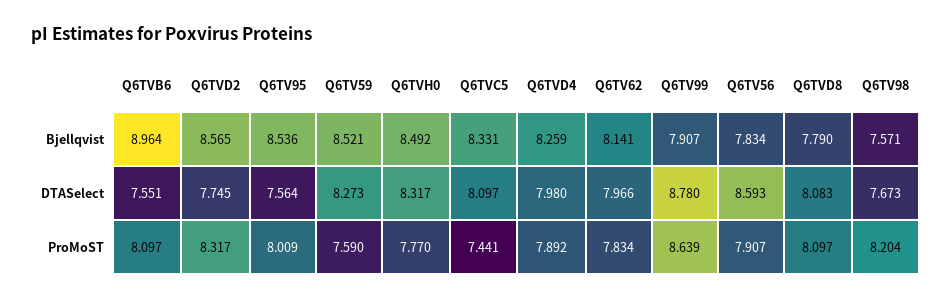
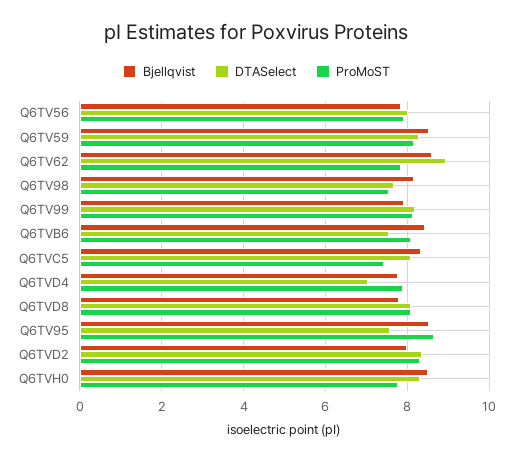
  {
    "Bjellqvist": {
-     "Q6TVB6": 8.964,
+     "Q6TVB6": 8.4,
-     "Q6TVD2": 8.565,
+     "Q6TVD2": 8,
      "Q6TV95": 8.536,
      "Q6TV59": 8.521,
      "Q6TVH0": 8.492,
      "Q6TVC5": 8.331,
-     "Q6TVD4": 8.259,
+     "Q6TVD4": 7.8,
-     "Q6TV62": 8.141,
+     "Q6TV62": 8.6,
      "Q6TV99": 7.907,
      "Q6TV56": 7.834,
      "Q6TVD8": 7.79,
-     "Q6TV98": 7.571
+     "Q6TV98": 8.2
    },
    "DTASelect": {
      "Q6TVB6": 7.551,
-     "Q6TVD2": 7.745,
+     "Q6TVD2": 8.4,
      "Q6TV95": 7.564,
      "Q6TV59": 8.273,
      "Q6TVH0": 8.317,
      "Q6TVC5": 8.097,
-     "Q6TVD4": 7.98,
+     "Q6TVD4": 7,
-     "Q6TV62": 7.966,
+     "Q6TV62": 9,
-     "Q6TV99": 8.78,
+     "Q6TV99": 8.2,
-     "Q6TV56": 8.593,
+     "Q6TV56": 8,
      "Q6TVD8": 8.083,
      "Q6TV98": 7.673
    },
    "ProMoST": {
      "Q6TVB6": 8.097,
      "Q6TVD2": 8.317,
-     "Q6TV95": 8.009,
+     "Q6TV95": 8.6,
-     "Q6TV59": 7.59,
+     "Q6TV59": 8.2,
      "Q6TVH0": 7.77,
      "Q6TVC5": 7.441,
      "Q6TVD4": 7.892,
      "Q6TV62": 7.834,
-     "Q6TV99": 8.639,
+     "Q6TV99": 8.2,
      "Q6TV56": 7.907,
      "Q6TVD8": 8.097,
-     "Q6TV98": 8.204
+     "Q6TV98": 7.6
    }
  }

